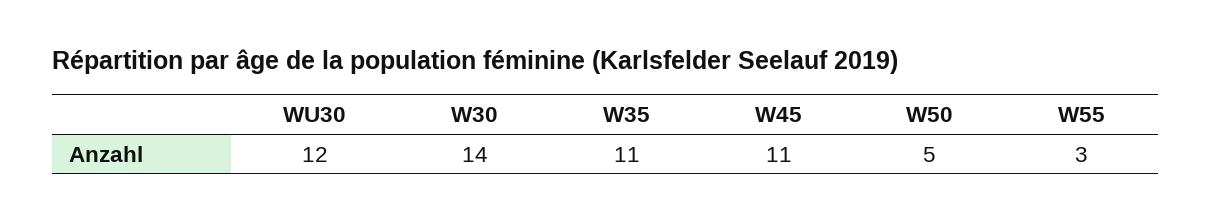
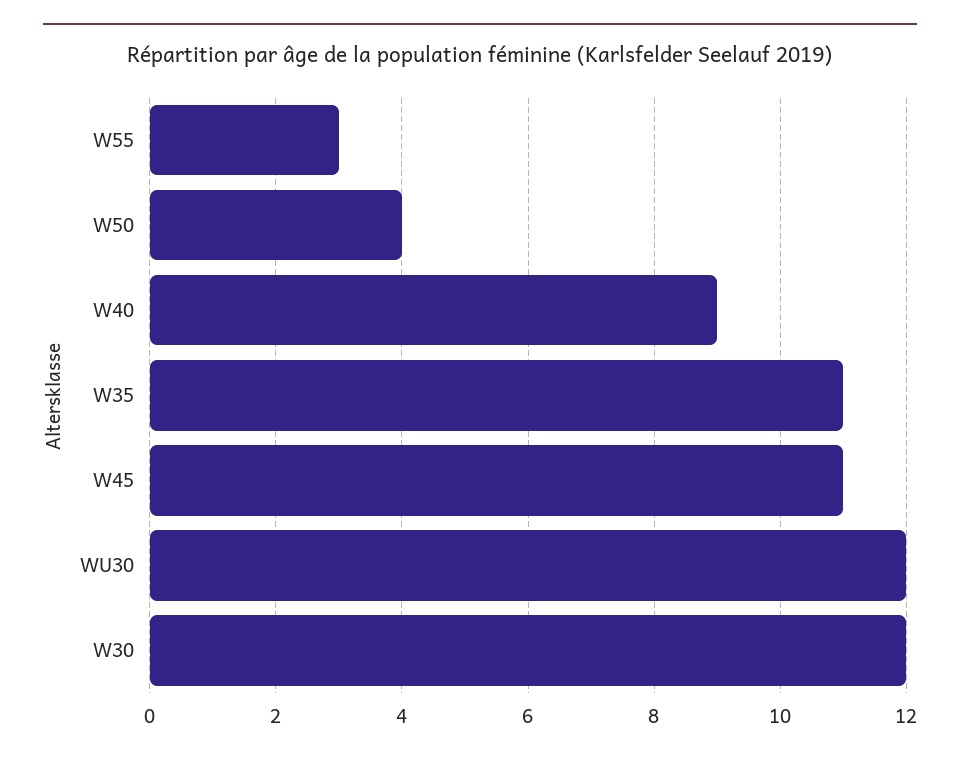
  {
    "WU30": 12,
-   "W30": 14,
+   "W30": 12,
    "W35": 11,
    "W45": 11,
-   "W50": 5,
+   "W50": 4,
-   "W55": 3
+   "W55": 3,
+   "W40": 9
  }

